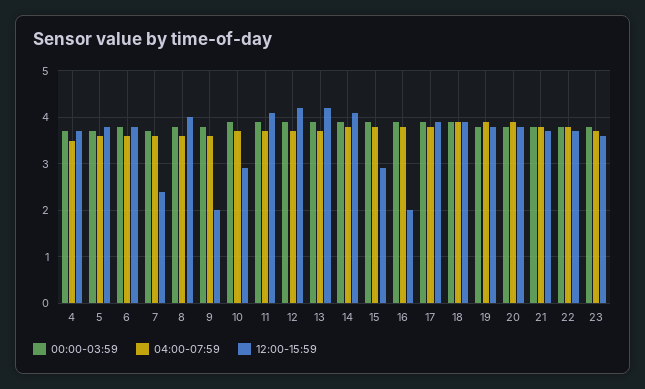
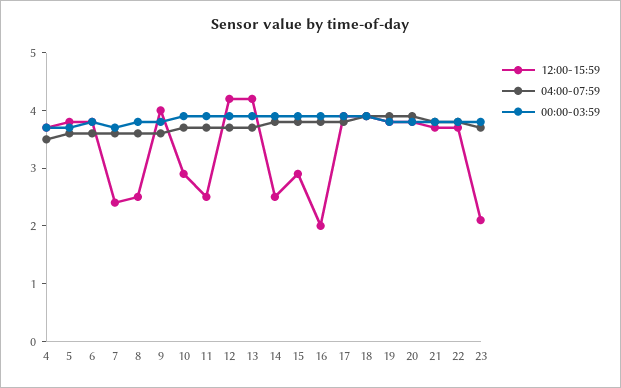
  {
    "00:00-03:59": {
      "4": 3.5,
      "5": 3.5,
      "6": 4,
      "7": 3.5,
      "8": 4,
      "9": 4,
      "10": 4,
      "11": 4,
      "12": 4,
      "13": 4,
      "14": 4,
      "15": 4,
      "16": 4,
      "17": 4,
      "18": 4,
      "19": 4,
      "20": 4,
      "21": 4,
      "22": 4,
      "23": 4
    },
    "04:00-07:59": {
      "4": 3.5,
      "5": 3.5,
      "6": 3.5,
      "7": 3.5,
      "8": 3.5,
      "9": 3.5,
      "10": 3.5,
      "11": 3.5,
      "12": 3.5,
      "13": 3.5,
      "14": 4,
      "15": 4,
      "16": 4,
      "17": 4,
      "18": 4,
      "19": 4,
      "20": 4,
      "21": 4,
      "22": 4,
      "23": 3.5
    },
    "12:00-15:59": {
      "4": 3.5,
      "5": 4,
      "6": 4,
      "7": 2.5,
-     "8": 4,
+     "8": 2.5,
-     "9": 2,
+     "9": 4,
      "10": 3,
-     "11": 4,
+     "11": 2.5,
      "12": 4,
      "13": 4,
-     "14": 4,
+     "14": 2.5,
      "15": 3,
      "16": 2,
      "17": 4,
      "18": 4,
      "19": 4,
      "20": 4,
      "21": 3.5,
      "22": 3.5,
-     "23": 3.5
+     "23": 2
    }
  }

